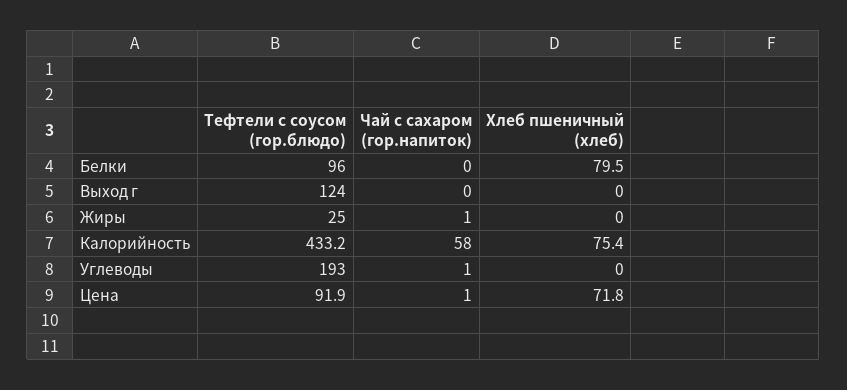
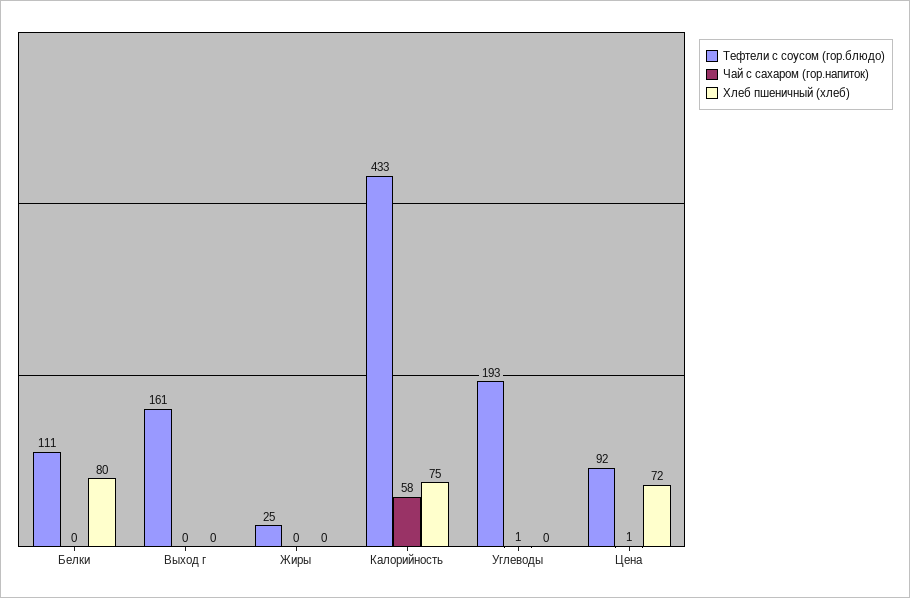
  {
    "Тефтели с соусом (гор.блюдо)": {
-     "Белки": 96,
+     "Белки": 111,
-     "Выход г": 124,
+     "Выход г": 161,
      "Жиры": 25,
      "Калорийность": 433.2,
      "Углеводы": 193,
      "Цена": 91.9
    },
    "Чай с сахаром (гор.напиток)": {
      "Белки": 0,
      "Выход г": 0,
-     "Жиры": 1,
+     "Жиры": 0,
      "Калорийность": 58,
      "Углеводы": 1,
      "Цена": 1
    },
    "Хлеб пшеничный (хлеб)": {
      "Белки": 79.5,
      "Выход г": 0,
      "Жиры": 0,
      "Калорийность": 75.4,
      "Углеводы": 0,
      "Цена": 71.8
    }
  }

